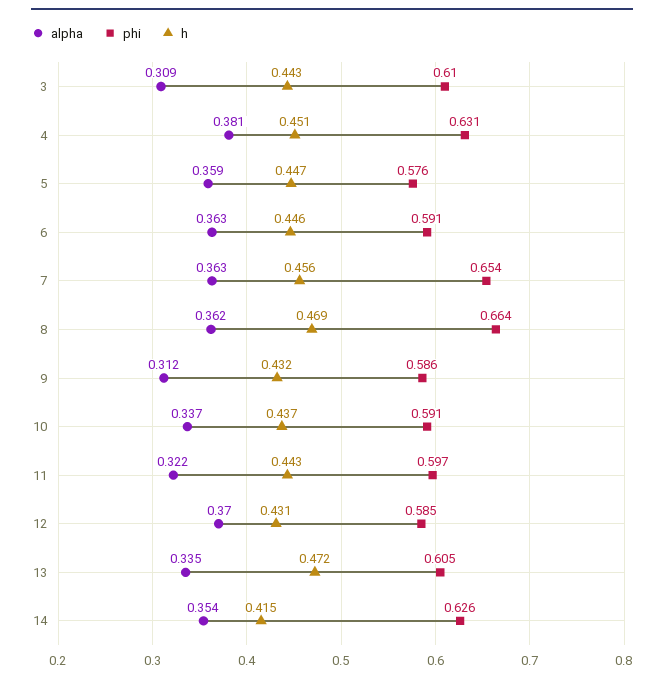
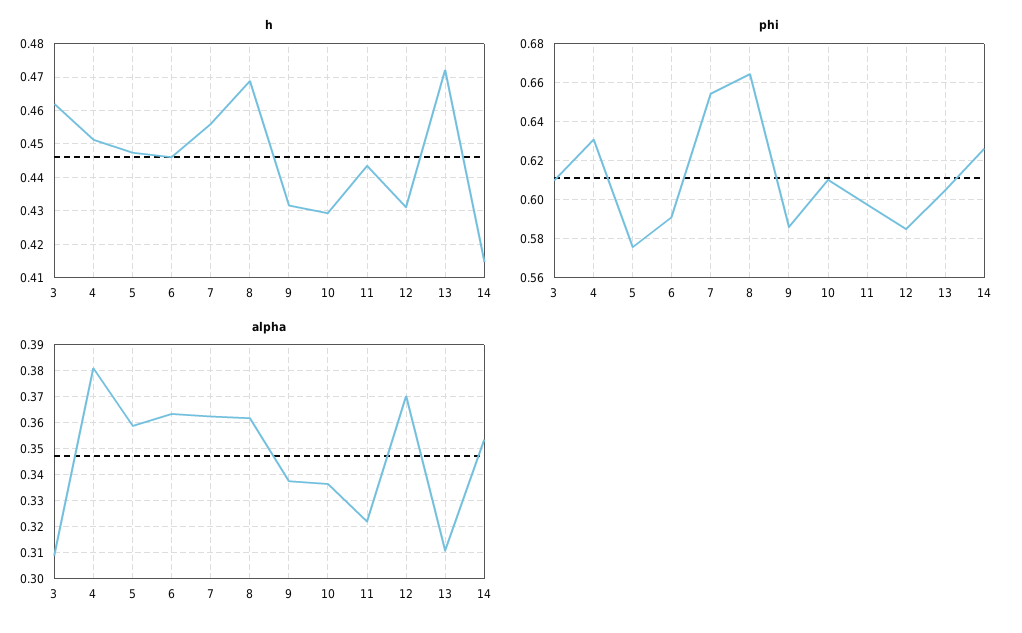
  {
    "alpha": {
      "3": 0.309,
      "4": 0.381,
      "5": 0.359,
      "6": 0.363,
      "7": 0.363,
      "8": 0.362,
-     "9": 0.312,
+     "9": 0.3375,
      "10": 0.337,
      "11": 0.322,
      "12": 0.37,
-     "13": 0.335,
+     "13": 0.31,
      "14": 0.354
    },
    "phi": {
      "3": 0.61,
      "4": 0.631,
      "5": 0.576,
      "6": 0.591,
      "7": 0.654,
      "8": 0.664,
      "9": 0.586,
-     "10": 0.591,
+     "10": 0.61,
      "11": 0.597,
      "12": 0.585,
      "13": 0.605,
      "14": 0.626
    },
    "h": {
-     "3": 0.443,
+     "3": 0.462,
      "4": 0.451,
      "5": 0.447,
      "6": 0.446,
      "7": 0.456,
      "8": 0.469,
      "9": 0.432,
-     "10": 0.437,
+     "10": 0.43,
      "11": 0.443,
      "12": 0.431,
      "13": 0.472,
      "14": 0.415
    }
  }

